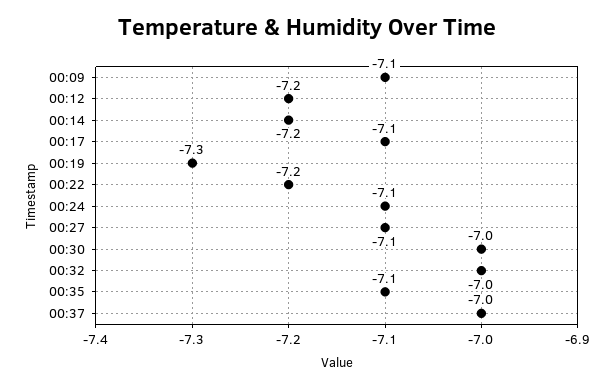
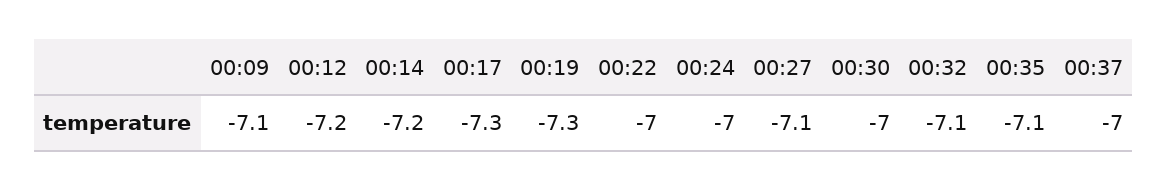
  {
    "00:09": -7.1,
    "00:12": -7.2,
    "00:14": -7.2,
-   "00:17": -7.1,
+   "00:17": -7.3,
    "00:19": -7.3,
-   "00:22": -7.2,
+   "00:22": -7,
-   "00:24": -7.1,
+   "00:24": -7,
    "00:27": -7.1,
    "00:30": -7,
-   "00:32": -7,
+   "00:32": -7.1,
    "00:35": -7.1,
    "00:37": -7
  }

